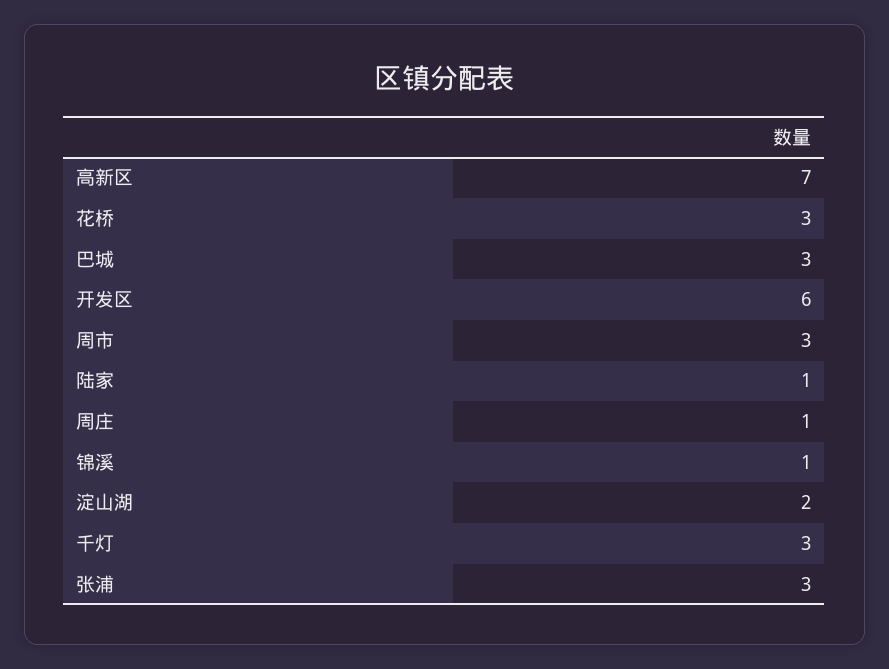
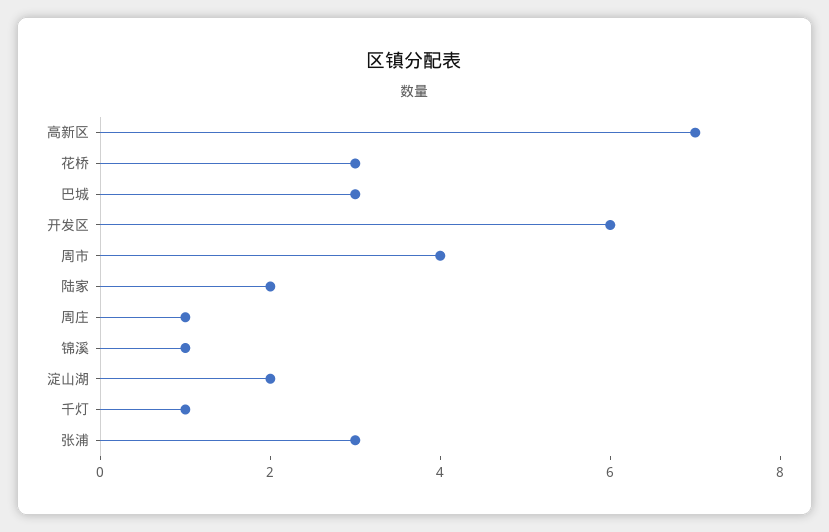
  {
    "高新区": 7,
    "花桥": 3,
    "巴城": 3,
    "开发区": 6,
-   "周市": 3,
+   "周市": 4,
-   "陆家": 1,
+   "陆家": 2,
    "周庄": 1,
    "锦溪": 1,
    "淀山湖": 2,
-   "千灯": 3,
+   "千灯": 1,
    "张浦": 3
  }

